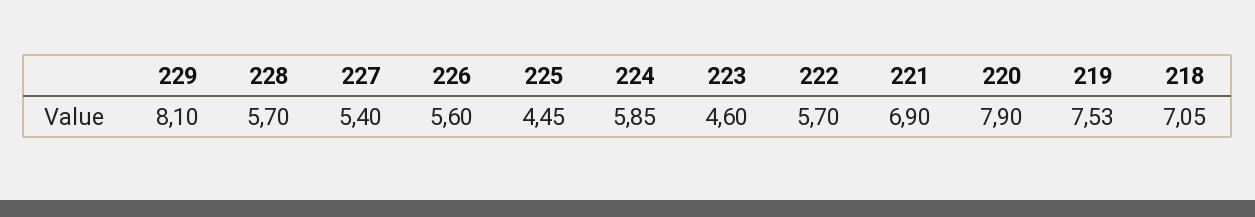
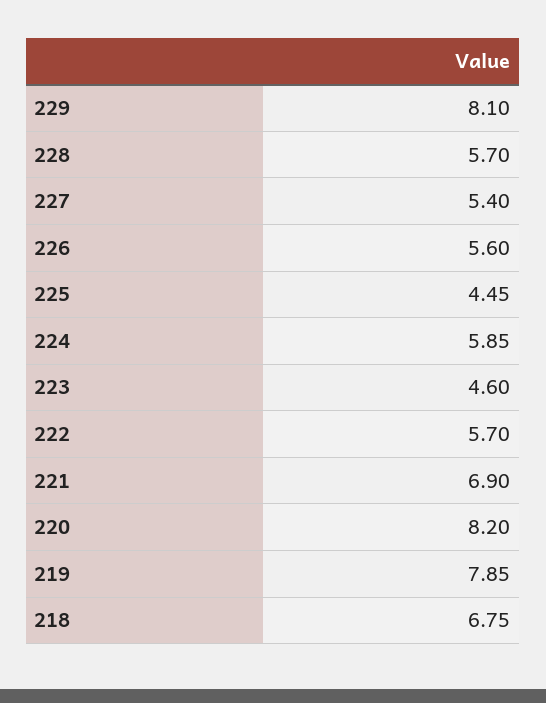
  {
    "229": 8.1,
    "228": 5.7,
    "227": 5.4,
    "226": 5.6,
    "225": 4.45,
    "224": 5.85,
    "223": 4.6,
    "222": 5.7,
    "221": 6.9,
-   "220": 7.9,
+   "220": 8.2,
-   "219": 7.53,
+   "219": 7.85,
-   "218": 7.05
+   "218": 6.75
  }

